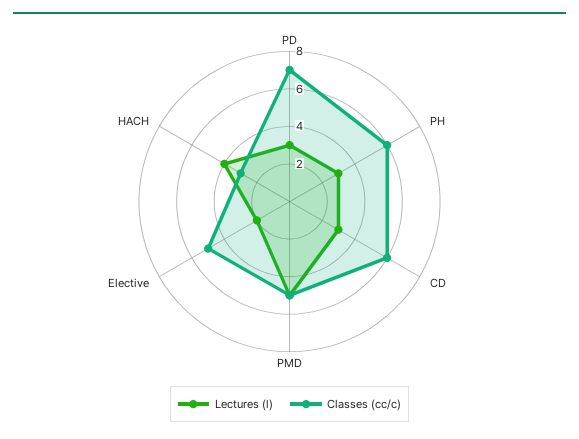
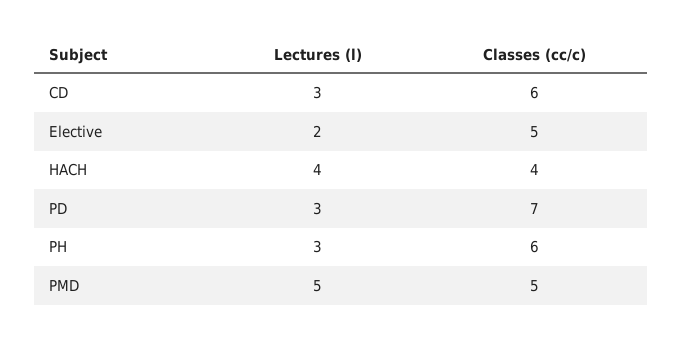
  {
    "Lectures (l)": {
      "PD": 3,
      "PH": 3,
      "CD": 3,
      "PMD": 5,
      "Elective": 2,
      "HACH": 4
    },
    "Classes (cc/c)": {
      "PD": 7,
      "PH": 6,
      "CD": 6,
      "PMD": 5,
      "Elective": 5,
-     "HACH": 3
+     "HACH": 4
    }
  }

